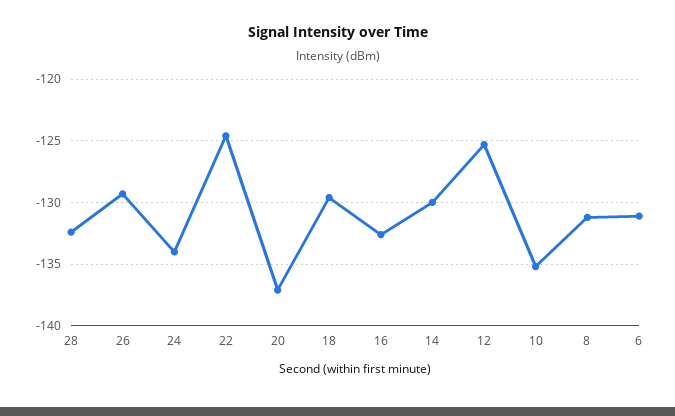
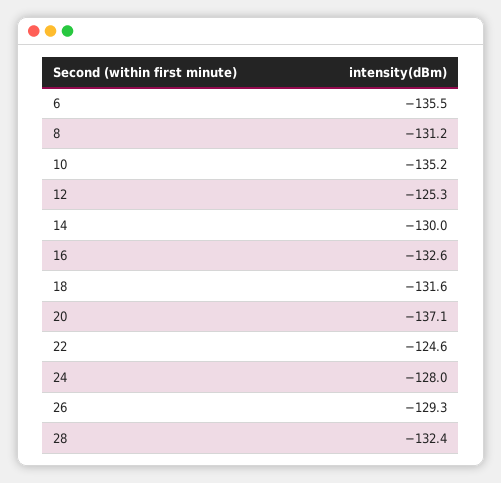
  {
    "28": -132.4,
    "26": -129.3,
-   "24": -134,
+   "24": -128,
    "22": -124.6,
    "20": -137.1,
-   "18": -129.5,
+   "18": -131.6,
    "16": -132.6,
    "14": -130,
    "12": -125.3,
    "10": -135.2,
    "8": -131.2,
-   "6": -131
+   "6": -135.5
  }

